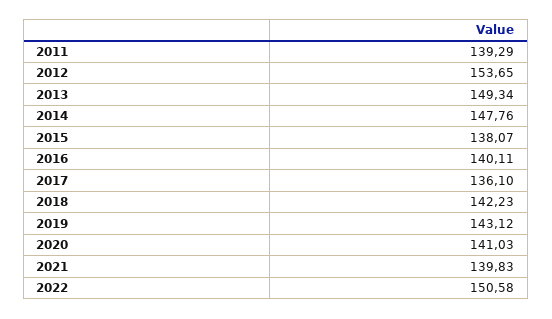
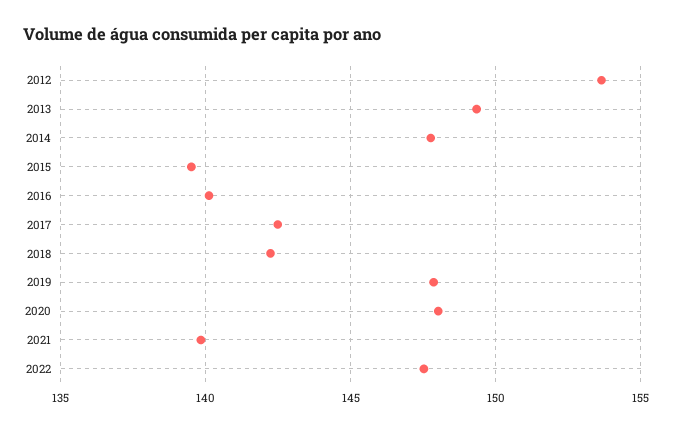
  {
-   "2011": 139.29,
    "2012": 153.65,
    "2013": 149.34,
    "2014": 147.76,
-   "2015": 138.07,
+   "2015": 139.5,
    "2016": 140.11,
-   "2017": 136.1,
+   "2017": 142.5,
    "2018": 142.23,
-   "2019": 143.12,
+   "2019": 148,
-   "2020": 141.03,
+   "2020": 148,
    "2021": 139.83,
-   "2022": 150.58
+   "2022": 147.5
  }

